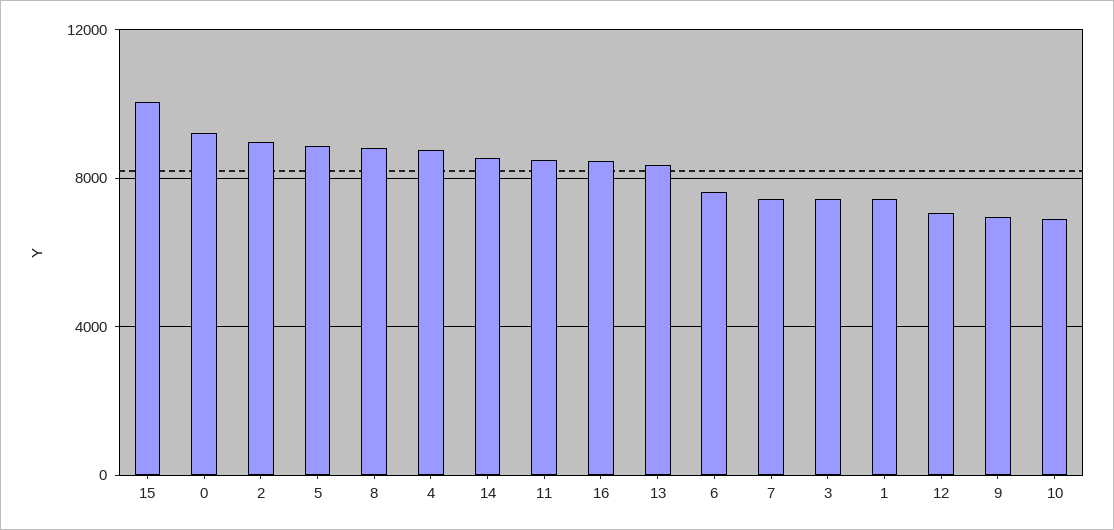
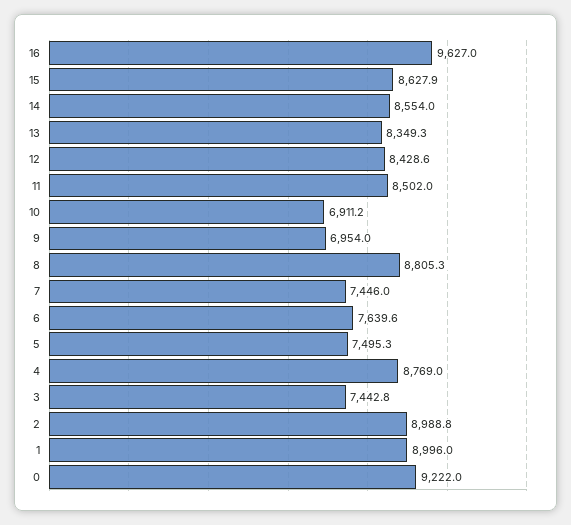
  {
-   "15": 10000,
+   "15": 8627.9,
    "0": 9222,
    "2": 8988.8,
-   "5": 9000,
+   "5": 7495.3,
    "8": 8805.3,
    "4": 8769,
    "14": 8554,
    "11": 8502,
-   "16": 8500,
+   "16": 9627,
    "13": 8349.3,
    "6": 7639.6,
    "7": 7446,
    "3": 7442.8,
-   "1": 7500,
+   "1": 8996,
-   "12": 7000,
+   "12": 8428.6,
    "9": 6954,
    "10": 6911.2
  }

